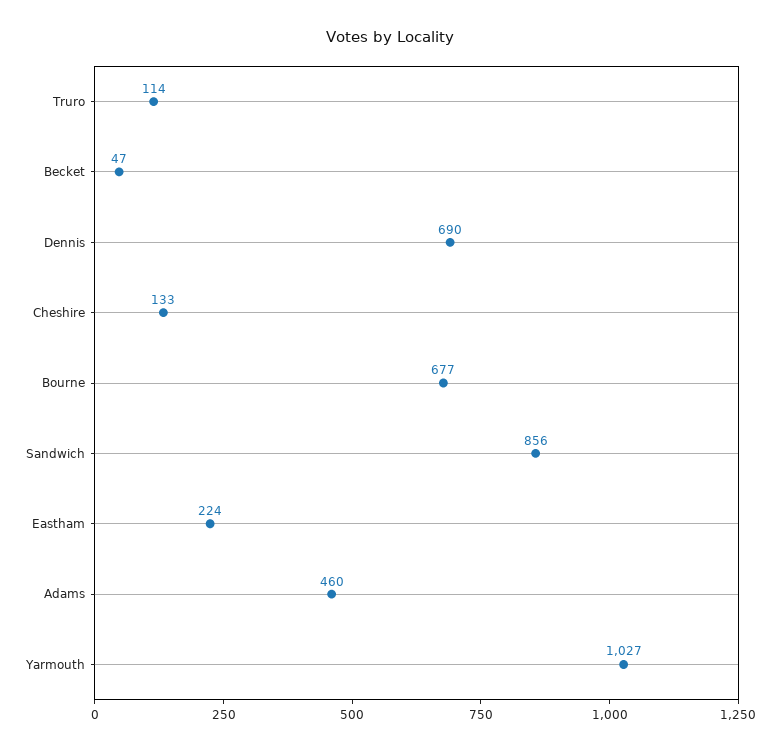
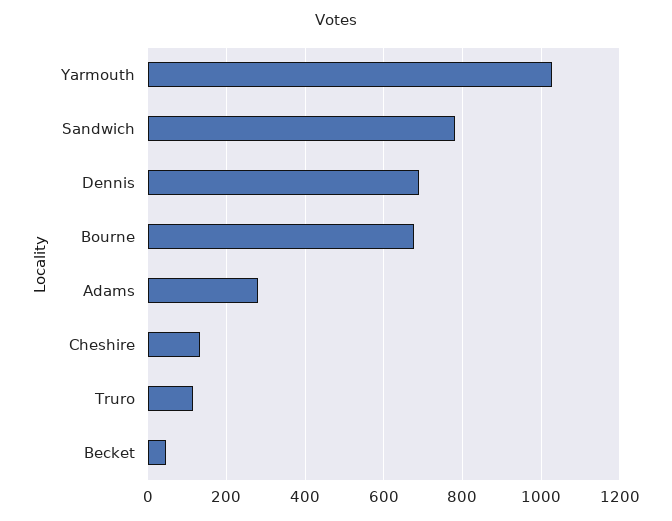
  {
    "Truro": 114,
    "Becket": 47,
    "Dennis": 690,
    "Cheshire": 133,
    "Bourne": 677,
-   "Sandwich": 856,
+   "Sandwich": 780,
-   "Eastham": 224,
-   "Adams": 460,
+   "Adams": 280,
    "Yarmouth": 1027
  }

